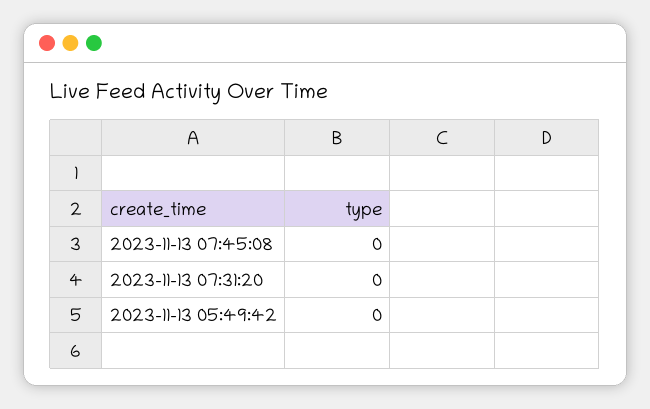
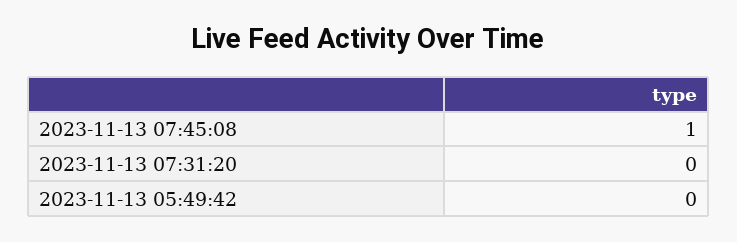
  {
-   "2023-11-13 07:45:08": 0,
+   "2023-11-13 07:45:08": 1,
    "2023-11-13 07:31:20": 0,
    "2023-11-13 05:49:42": 0
  }

